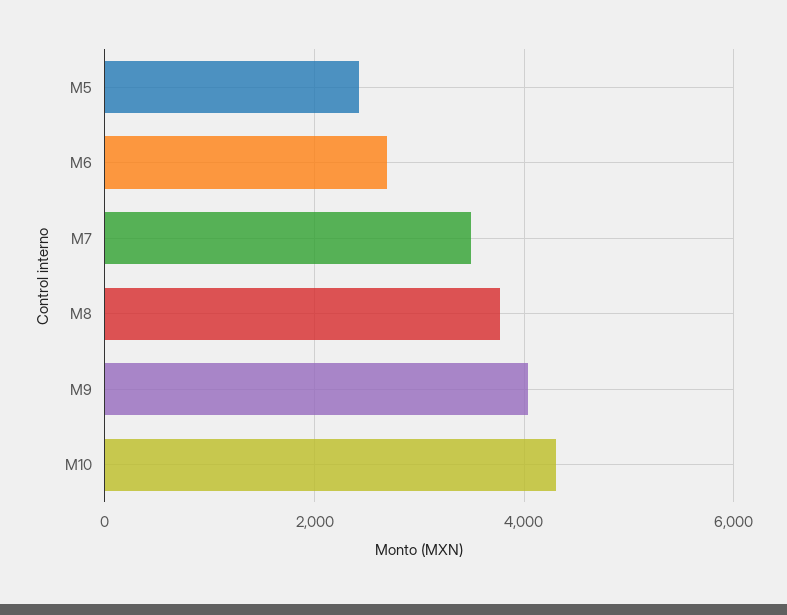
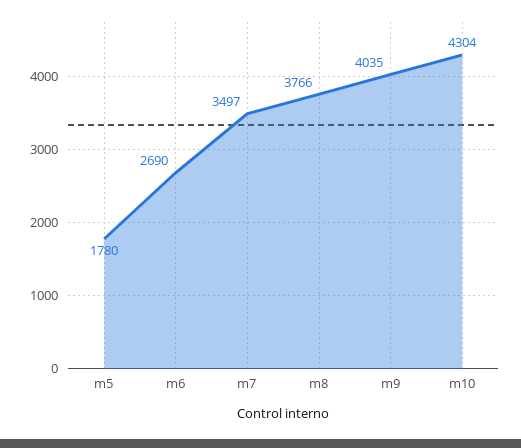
  {
-   "M5": 2400,
+   "M5": 1780,
    "M6": 2690,
    "M7": 3497,
    "M8": 3766,
    "M9": 4035,
    "M10": 4304
  }

